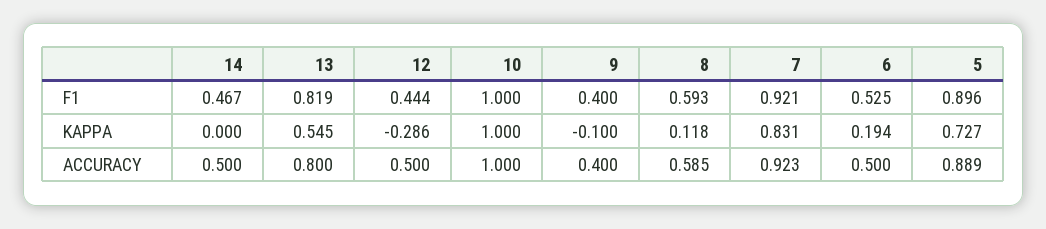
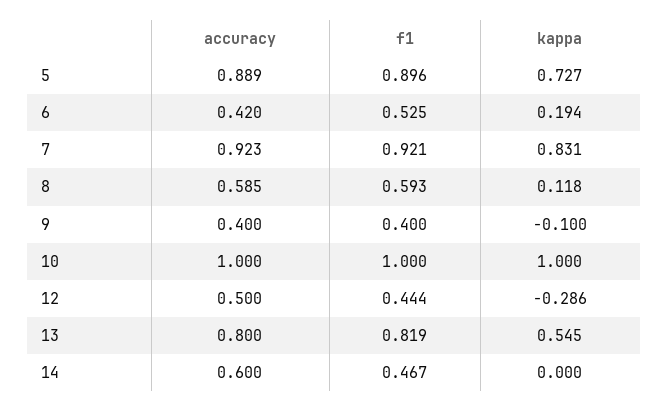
  {
    "14": {
      "F1": 0.467,
      "KAPPA": 0,
-     "ACCURACY": 0.5
+     "ACCURACY": 0.6
    },
    "13": {
      "F1": 0.819,
      "KAPPA": 0.545,
      "ACCURACY": 0.8
    },
    "12": {
      "F1": 0.444,
      "KAPPA": -0.286,
      "ACCURACY": 0.5
    },
    "10": {
      "F1": 1,
      "KAPPA": 1,
      "ACCURACY": 1
    },
    "9": {
      "F1": 0.4,
      "KAPPA": -0.1,
      "ACCURACY": 0.4
    },
    "8": {
      "F1": 0.593,
      "KAPPA": 0.118,
      "ACCURACY": 0.585
    },
    "7": {
      "F1": 0.921,
      "KAPPA": 0.831,
      "ACCURACY": 0.923
    },
    "6": {
      "F1": 0.525,
      "KAPPA": 0.194,
-     "ACCURACY": 0.5
+     "ACCURACY": 0.42
    },
    "5": {
      "F1": 0.896,
      "KAPPA": 0.727,
      "ACCURACY": 0.889
    }
  }

